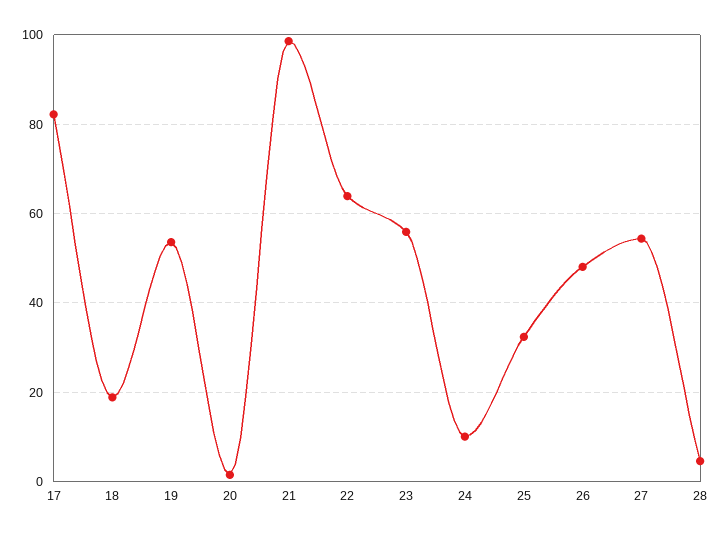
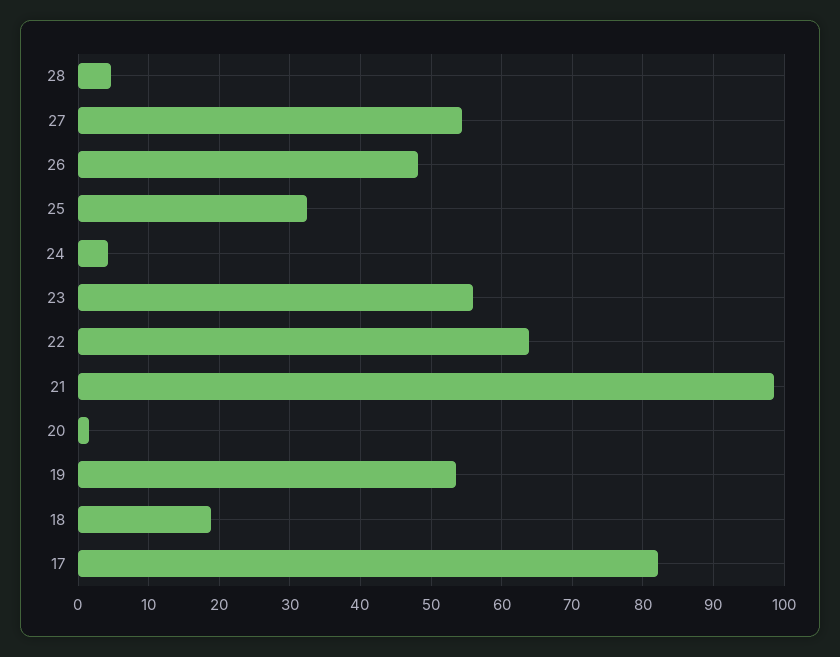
  {
    "17": 82,
    "18": 19,
    "19": 54,
    "20": 2,
    "21": 99,
    "22": 64,
    "23": 56,
-   "24": 10,
+   "24": 4,
    "25": 32,
    "26": 48,
    "27": 54,
    "28": 5
  }

